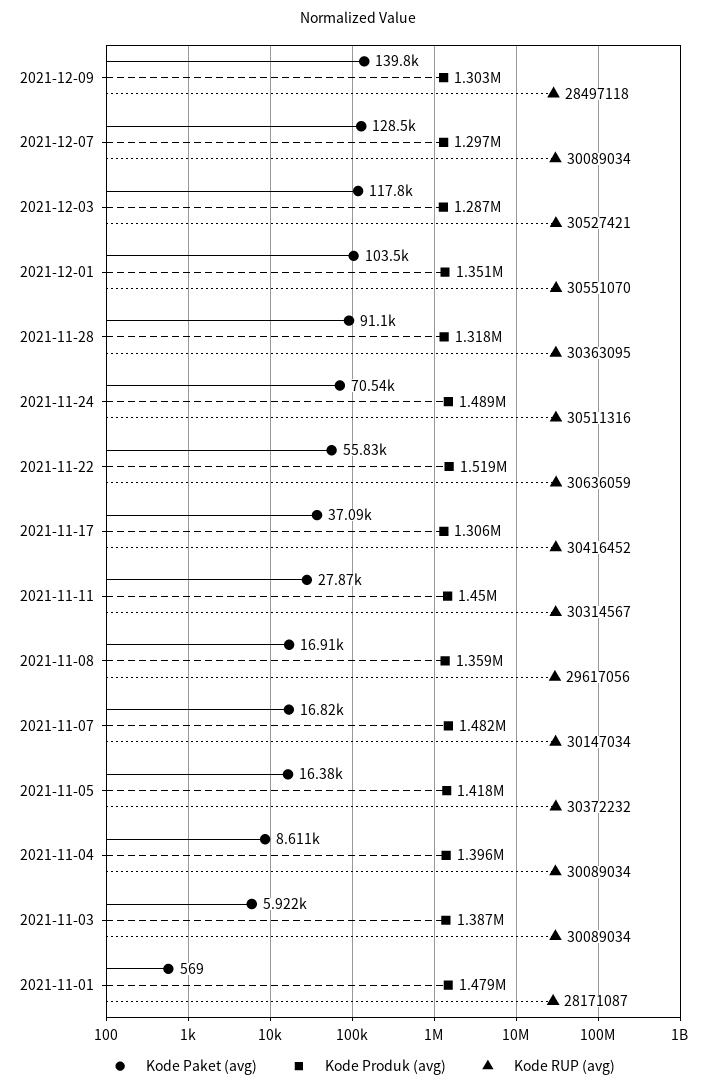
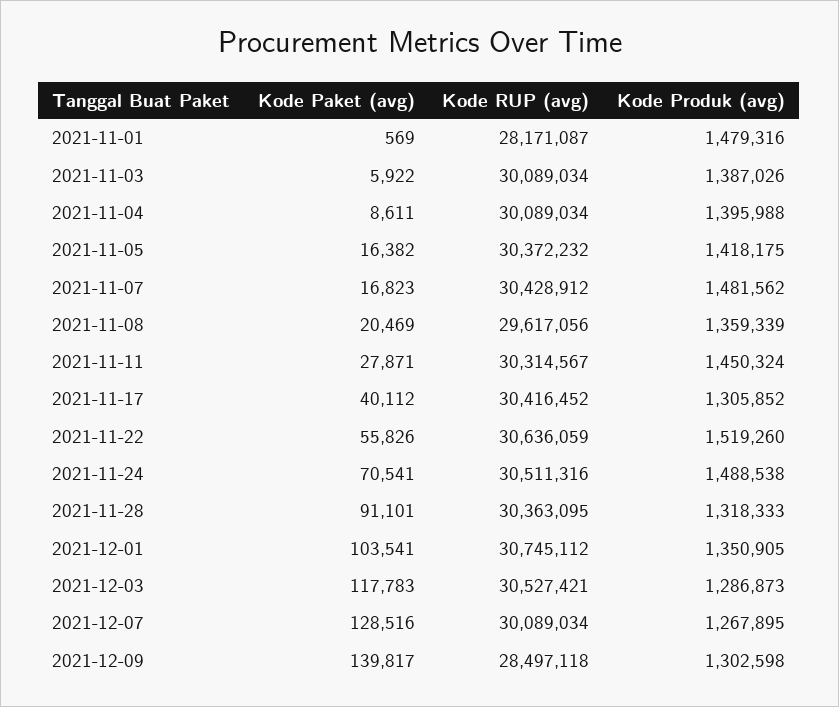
  {
    "Kode Paket (avg)": {
      "2021-12-09": 139817,
      "2021-12-07": 128516,
      "2021-12-03": 117783,
      "2021-12-01": 103541,
      "2021-11-28": 91101,
      "2021-11-24": 70541,
      "2021-11-22": 55826,
-     "2021-11-17": 37090,
+     "2021-11-17": 40112,
      "2021-11-11": 27871,
-     "2021-11-08": 16910,
+     "2021-11-08": 20469,
      "2021-11-07": 16823,
      "2021-11-05": 16382,
      "2021-11-04": 8611,
      "2021-11-03": 5922,
      "2021-11-01": 569
    },
    "Kode Produk (avg)": {
      "2021-12-09": 1302598,
-     "2021-12-07": 1297000,
+     "2021-12-07": 1267895,
      "2021-12-03": 1286873,
      "2021-12-01": 1350905,
      "2021-11-28": 1318333,
      "2021-11-24": 1488538,
      "2021-11-22": 1519260,
      "2021-11-17": 1305852,
      "2021-11-11": 1450324,
      "2021-11-08": 1359339,
      "2021-11-07": 1481562,
      "2021-11-05": 1418175,
      "2021-11-04": 1395988,
      "2021-11-03": 1387026,
      "2021-11-01": 1479316
    },
    "Kode RUP (avg)": {
      "2021-12-09": 28497118,
      "2021-12-07": 30089034,
      "2021-12-03": 30527421,
-     "2021-12-01": 30551070,
+     "2021-12-01": 30745112,
      "2021-11-28": 30363095,
      "2021-11-24": 30511316,
      "2021-11-22": 30636059,
      "2021-11-17": 30416452,
      "2021-11-11": 30314567,
      "2021-11-08": 29617056,
-     "2021-11-07": 30147034,
+     "2021-11-07": 30428912,
      "2021-11-05": 30372232,
      "2021-11-04": 30089034,
      "2021-11-03": 30089034,
      "2021-11-01": 28171087
    }
  }

